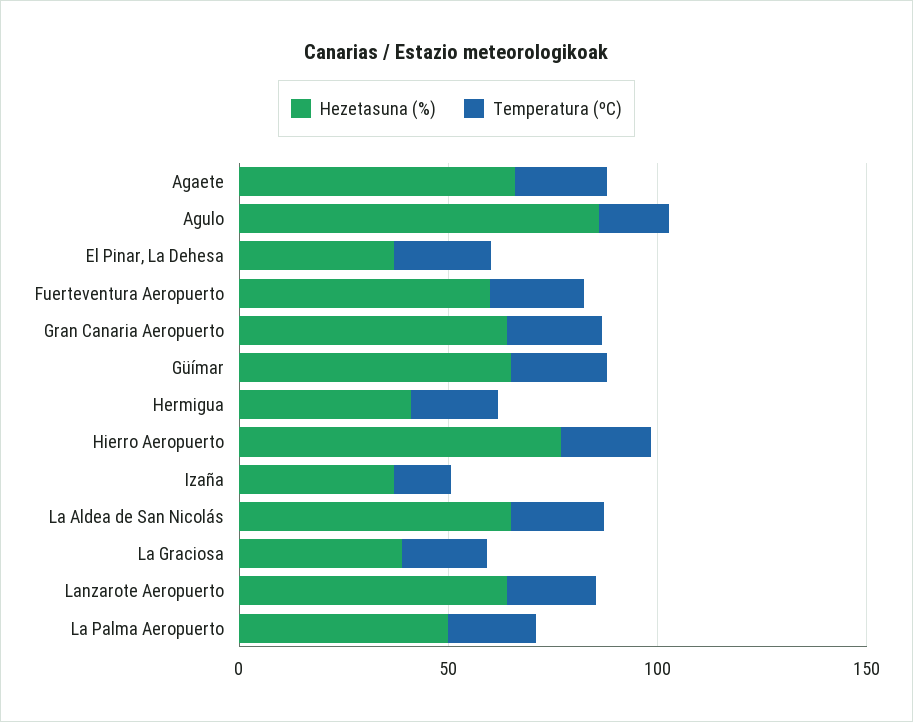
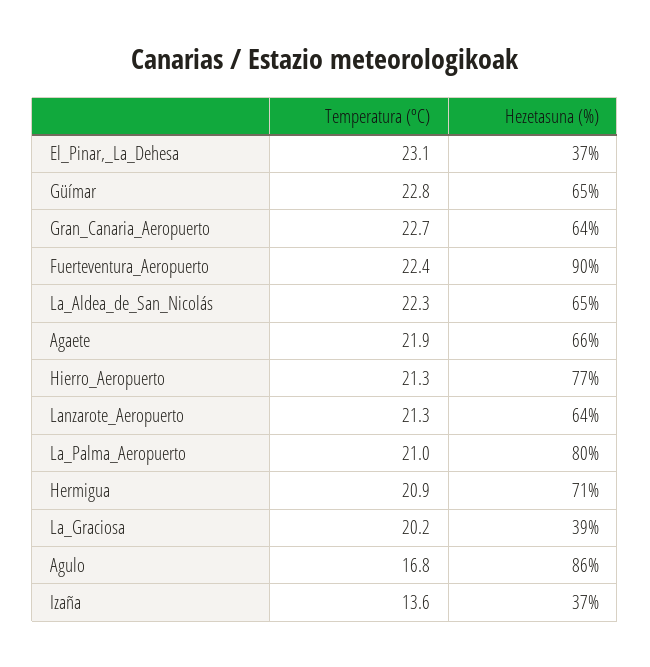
  {
    "Hezetasuna (%)": {
      "Agaete": 66,
      "Agulo": 86,
      "El Pinar, La Dehesa": 37,
-     "Fuerteventura Aeropuerto": 60,
+     "Fuerteventura Aeropuerto": 90,
      "Gran Canaria Aeropuerto": 64,
      "Güímar": 65,
-     "Hermigua": 40,
+     "Hermigua": 71,
      "Hierro Aeropuerto": 77,
      "Izaña": 37,
      "La Aldea de San Nicolás": 65,
      "La Graciosa": 39,
      "Lanzarote Aeropuerto": 64,
-     "La Palma Aeropuerto": 50
+     "La Palma Aeropuerto": 80
    },
    "Temperatura (ºC)": {
      "Agaete": 21.9,
      "Agulo": 16.8,
      "El Pinar, La Dehesa": 23.1,
      "Fuerteventura Aeropuerto": 22.4,
      "Gran Canaria Aeropuerto": 22.7,
      "Güímar": 22.8,
      "Hermigua": 20.9,
      "Hierro Aeropuerto": 21.3,
      "Izaña": 13.6,
      "La Aldea de San Nicolás": 22.3,
      "La Graciosa": 20.2,
      "Lanzarote Aeropuerto": 21.3,
      "La Palma Aeropuerto": 21
    }
  }

